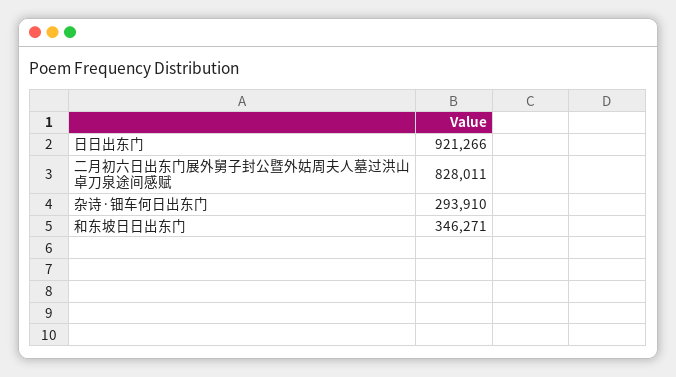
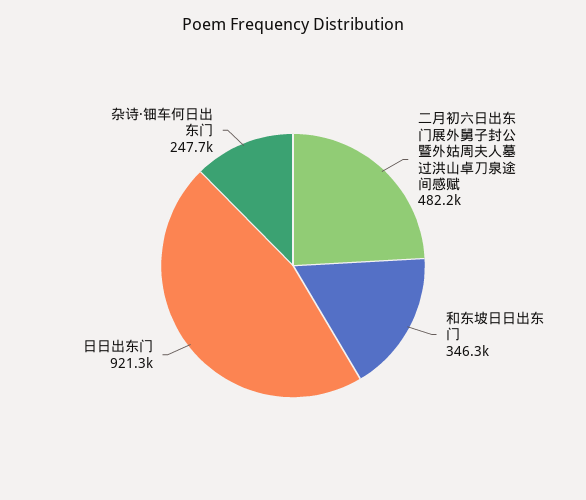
  {
    "日日出东门": 921266,
-   "二月初六日出东门展外舅子封公暨外姑周夫人墓过洪山卓刀泉途间感赋": 828011,
+   "二月初六日出东门展外舅子封公暨外姑周夫人墓过洪山卓刀泉途间感赋": 482200,
-   "杂诗·钿车何日出东门": 293910,
+   "杂诗·钿车何日出东门": 247700,
    "和东坡日日出东门": 346271
  }

